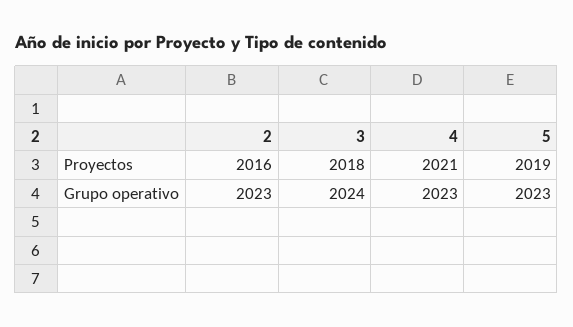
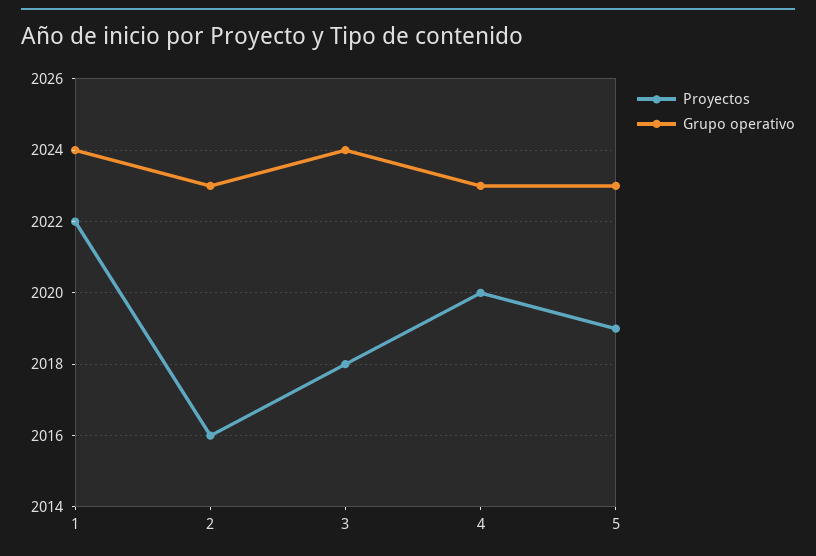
  {
    "Proyectos": {
      "2": 2016,
      "3": 2018,
-     "4": 2021,
+     "4": 2020,
-     "5": 2019
+     "5": 2019,
+     "1": 2022
    },
    "Grupo operativo": {
      "2": 2023,
      "3": 2024,
      "4": 2023,
-     "5": 2023
+     "5": 2023,
+     "1": 2024
    }
  }

